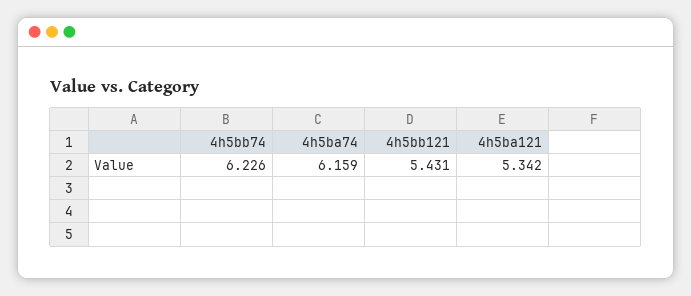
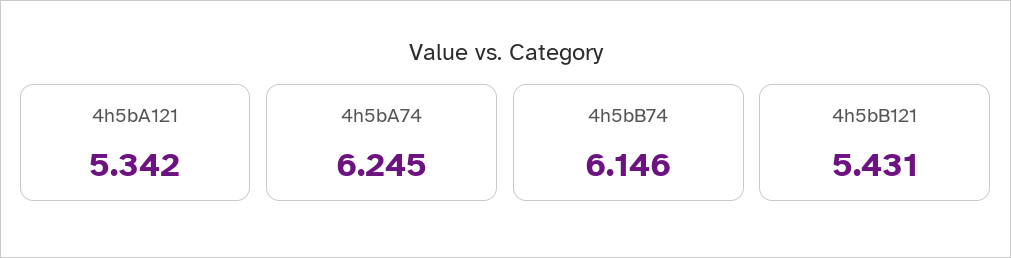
  {
-   "4h5bb74": 6.226,
+   "4h5bb74": 6.146,
-   "4h5ba74": 6.159,
+   "4h5ba74": 6.245,
    "4h5bb121": 5.431,
    "4h5ba121": 5.342
  }

